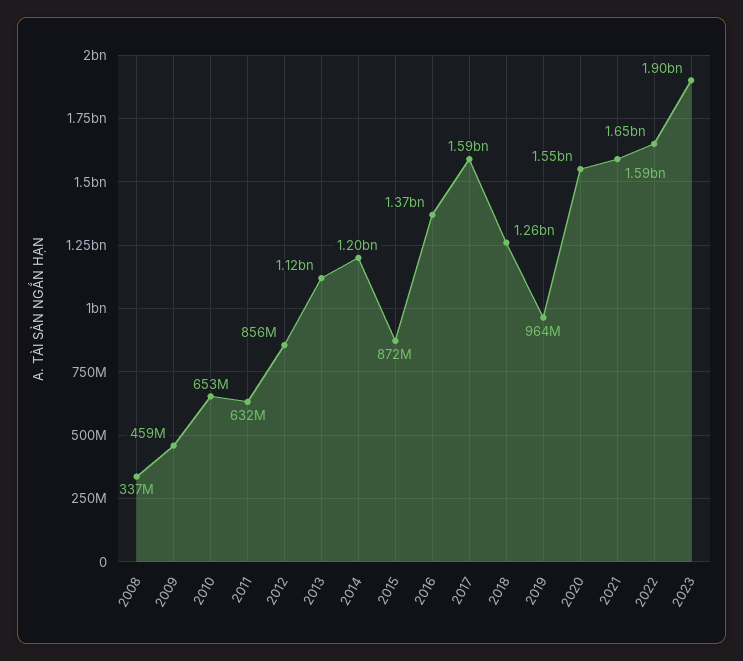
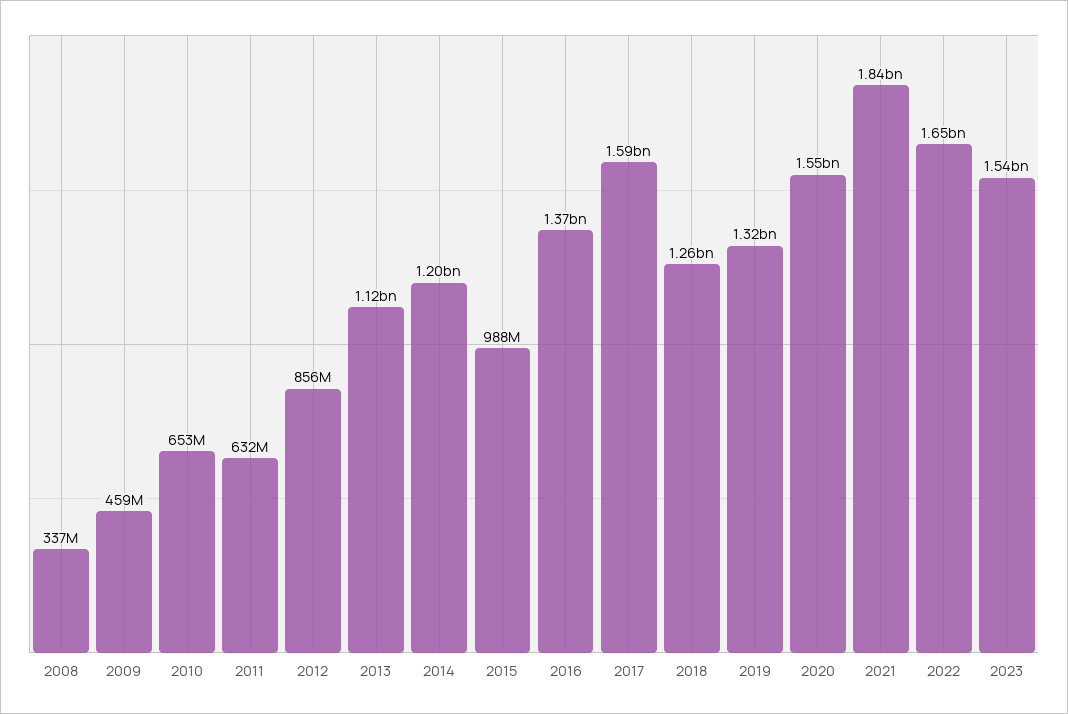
  {
    "2008": 337000000,
    "2009": 459000000,
    "2010": 653000000,
    "2011": 632000000,
    "2012": 856000000,
    "2013": 1120000000,
    "2014": 1200000000,
-   "2015": 872000000,
+   "2015": 988000000,
    "2016": 1370000000,
    "2017": 1590000000,
    "2018": 1260000000,
-   "2019": 964000000,
+   "2019": 1320000000,
    "2020": 1550000000,
-   "2021": 1590000000,
+   "2021": 1840000000,
    "2022": 1650000000,
-   "2023": 1900000000
+   "2023": 1540000000
  }

